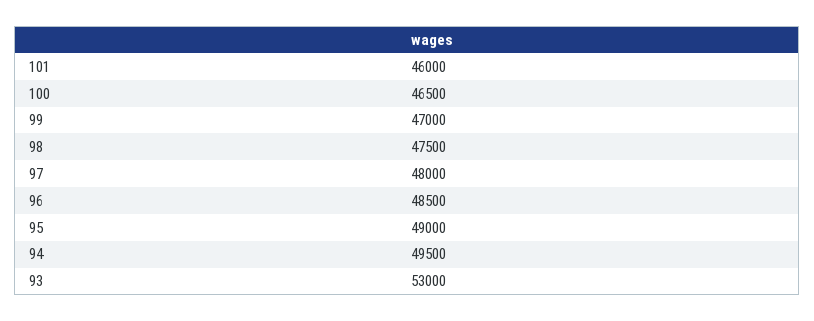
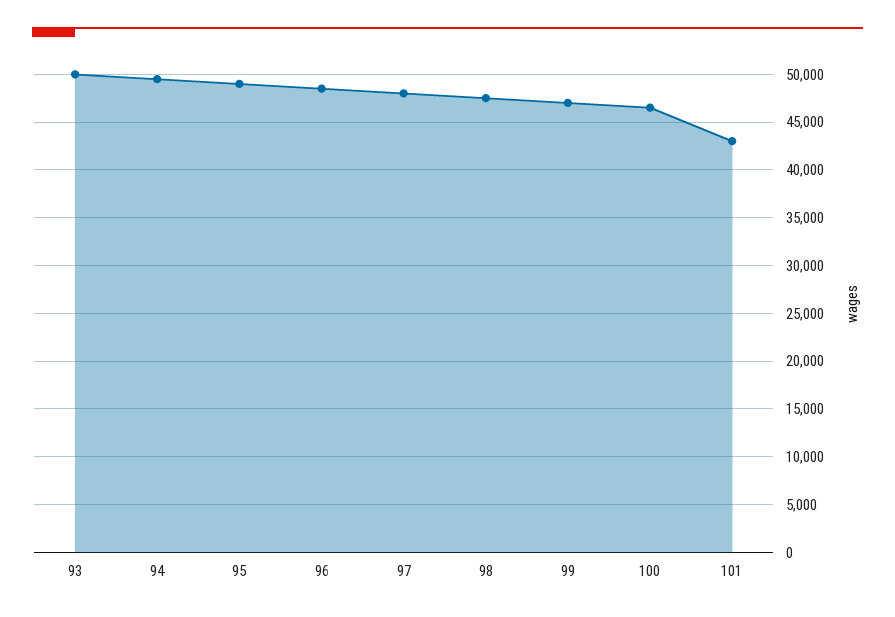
  {
-   "101": 46000,
+   "101": 43000,
    "100": 46500,
    "99": 47000,
    "98": 47500,
    "97": 48000,
    "96": 48500,
    "95": 49000,
    "94": 49500,
-   "93": 53000
+   "93": 50000
  }

